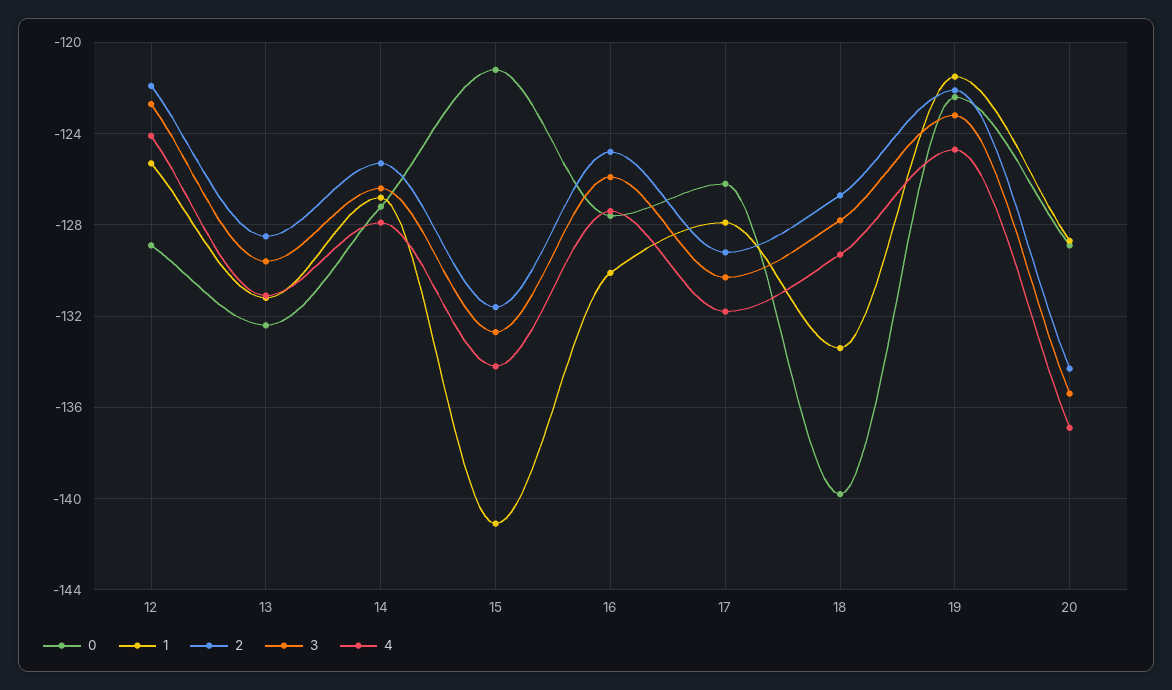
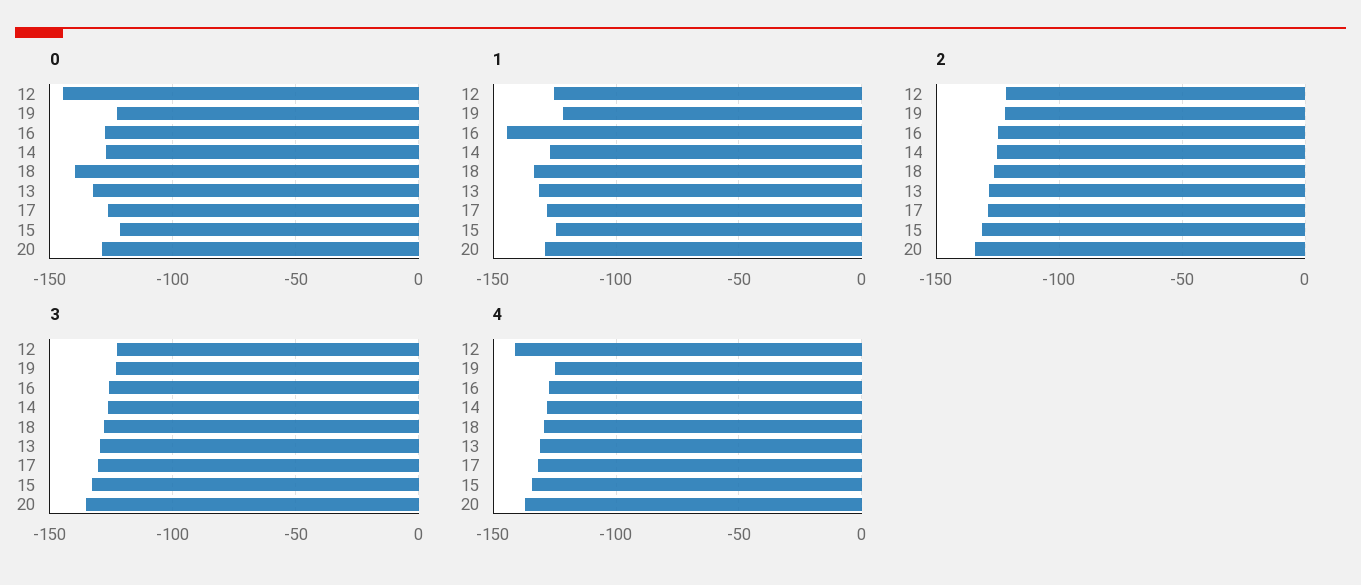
  {
    "0": {
-     "12": -129,
+     "12": -145,
      "13": -132.5,
      "14": -127,
      "15": -121,
      "16": -127.5,
      "17": -126,
      "18": -140,
      "19": -122.5,
      "20": -129
    },
    "1": {
      "12": -125.5,
      "13": -131,
      "14": -127,
-     "15": -141,
+     "15": -125,
-     "16": -130,
+     "16": -145,
      "17": -128,
      "18": -133.5,
      "19": -121.5,
      "20": -128.5
    },
    "2": {
      "12": -122,
      "13": -128.5,
      "14": -125.5,
      "15": -131.5,
      "16": -125,
      "17": -129,
      "18": -126.5,
      "19": -122,
      "20": -134.5
    },
    "3": {
      "12": -122.5,
      "13": -129.5,
      "14": -126.5,
      "15": -132.5,
      "16": -126,
      "17": -130.5,
      "18": -128,
      "19": -123,
      "20": -135.5
    },
    "4": {
-     "12": -124,
+     "12": -140,
      "13": -131,
      "14": -128,
      "15": -134,
      "16": -127.5,
      "17": -132,
      "18": -129.5,
      "19": -124.5,
      "20": -137
    }
  }

